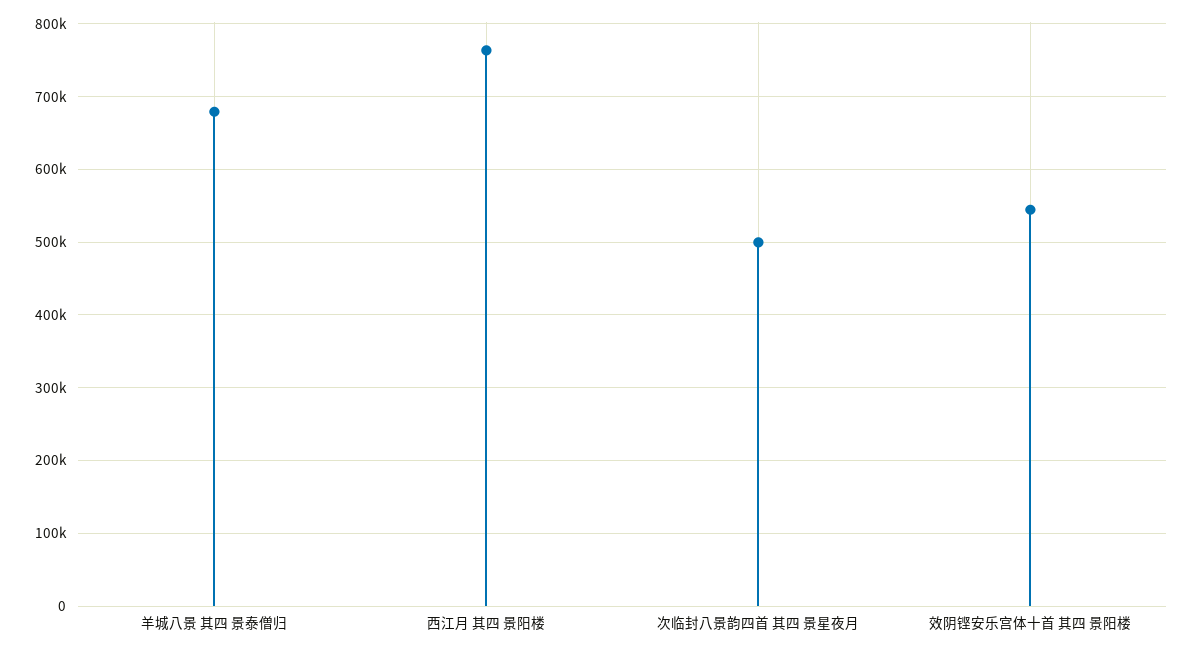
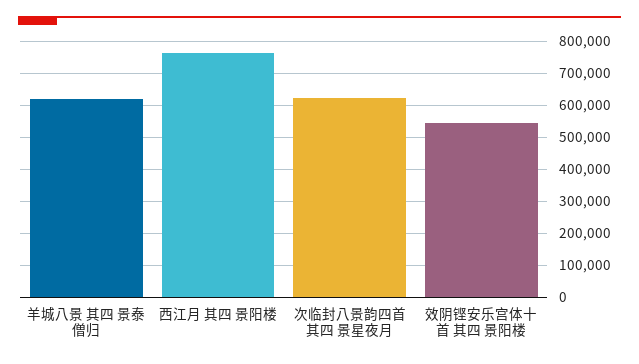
  {
-   "羊城八景 其四 景泰僧归": 680000,
+   "羊城八景 其四 景泰僧归": 620000,
    "西江月 其四 景阳楼": 760000,
-   "次临封八景韵四首 其四 景星夜月": 500000,
+   "次临封八景韵四首 其四 景星夜月": 620000,
    "效阴铿安乐宫体十首 其四 景阳楼": 540000
  }

